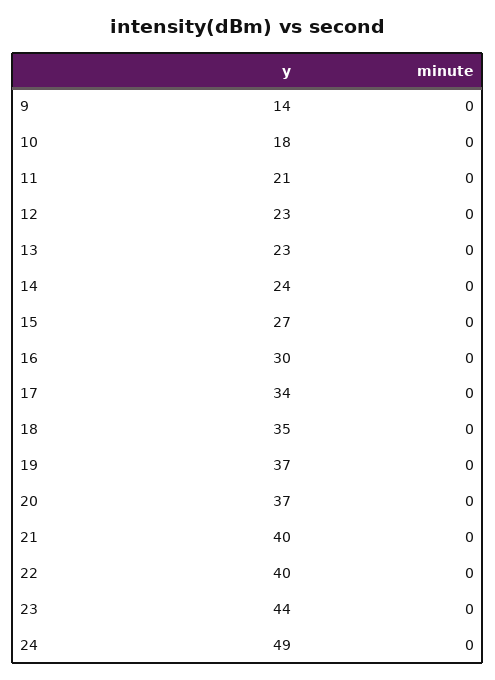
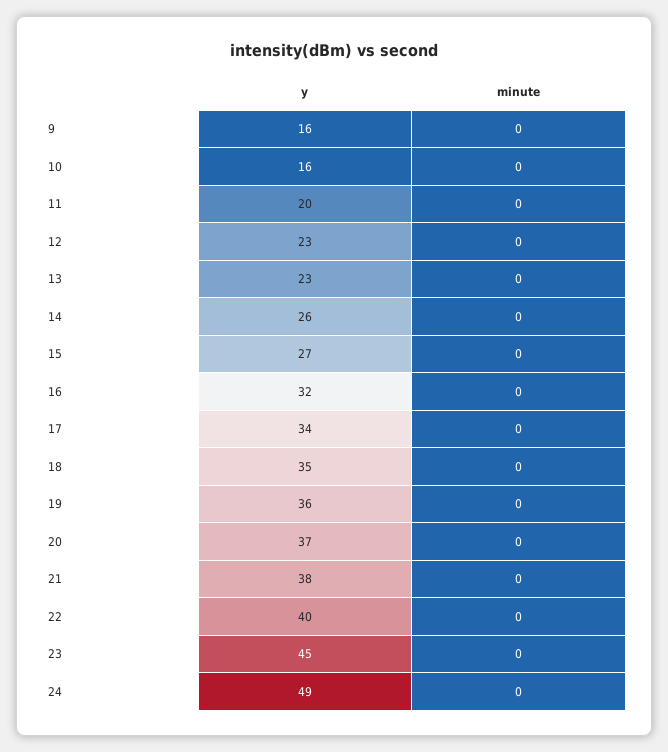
  {
    "y": {
-     "9": 14,
+     "9": 16,
-     "10": 18,
+     "10": 16,
-     "11": 21,
+     "11": 20,
      "12": 23,
      "13": 23,
-     "14": 24,
+     "14": 26,
      "15": 27,
-     "16": 30,
+     "16": 32,
      "17": 34,
      "18": 35,
-     "19": 37,
+     "19": 36,
      "20": 37,
-     "21": 40,
+     "21": 38,
      "22": 40,
-     "23": 44,
+     "23": 45,
      "24": 49
    },
    "minute": {
      "9": 0,
      "10": 0,
      "11": 0,
      "12": 0,
      "13": 0,
      "14": 0,
      "15": 0,
      "16": 0,
      "17": 0,
      "18": 0,
      "19": 0,
      "20": 0,
      "21": 0,
      "22": 0,
      "23": 0,
      "24": 0
    }
  }

